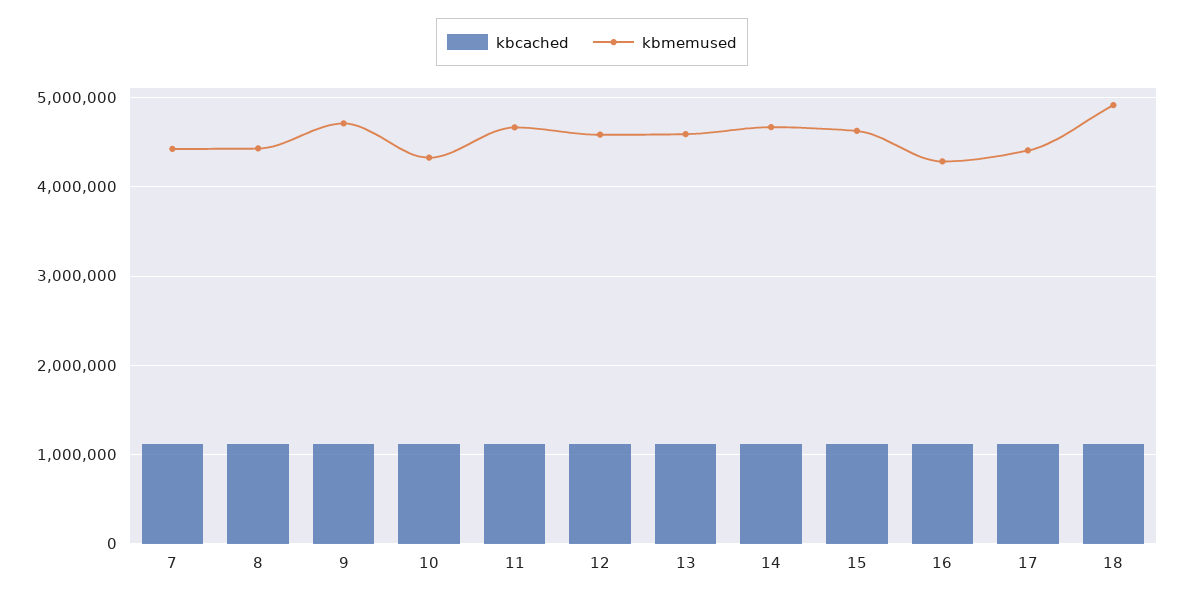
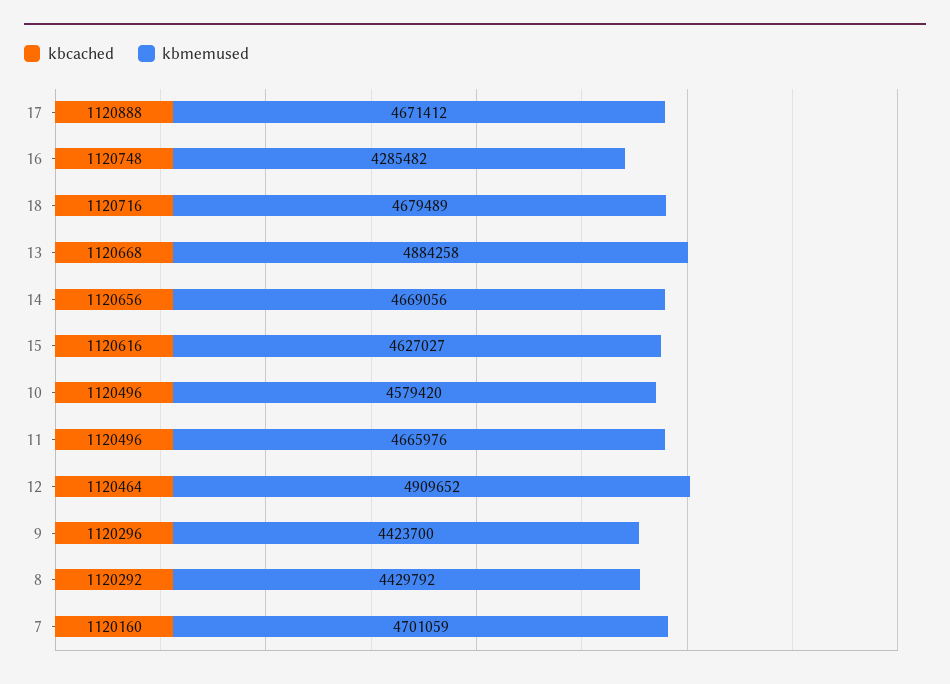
  {
    "kbcached": {
      "7": 1120160,
      "8": 1120292,
      "9": 1120296,
      "10": 1120496,
      "11": 1120496,
      "12": 1120464,
      "13": 1120668,
      "14": 1120656,
      "15": 1120616,
      "16": 1120748,
      "17": 1120888,
      "18": 1120716
    },
    "kbmemused": {
-     "7": 4400000,
+     "7": 4701059,
      "8": 4429792,
-     "9": 4700000,
+     "9": 4423700,
-     "10": 4300000,
+     "10": 4579420,
      "11": 4665976,
-     "12": 4600000,
+     "12": 4909652,
-     "13": 4600000,
+     "13": 4884258,
      "14": 4669056,
      "15": 4627027,
      "16": 4285482,
-     "17": 4400000,
+     "17": 4671412,
-     "18": 4900000
+     "18": 4679489
    }
  }

